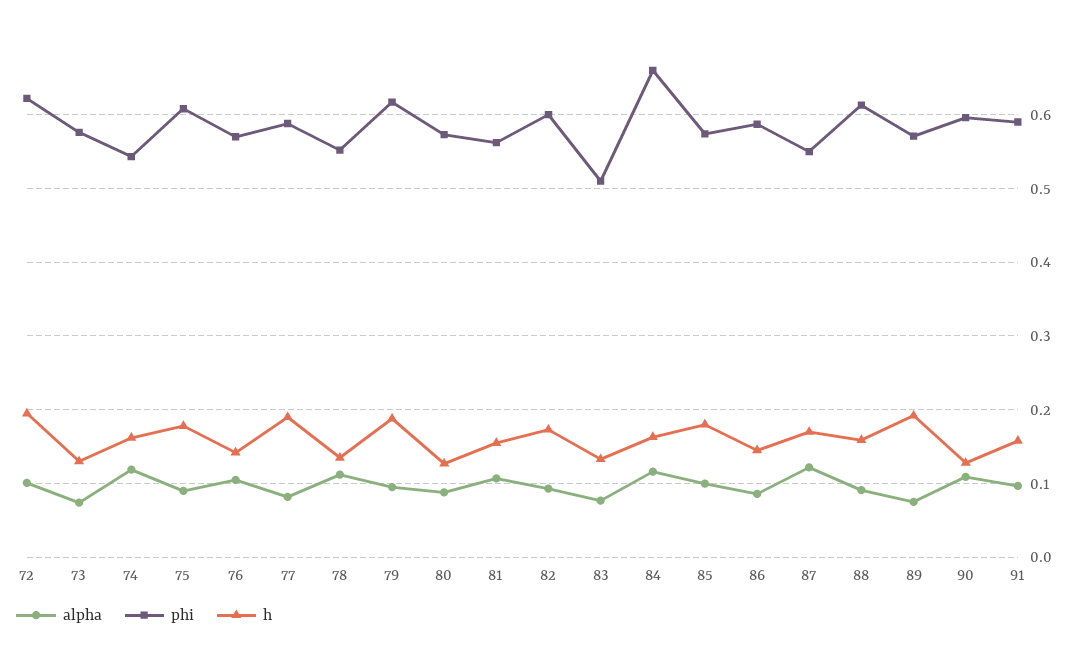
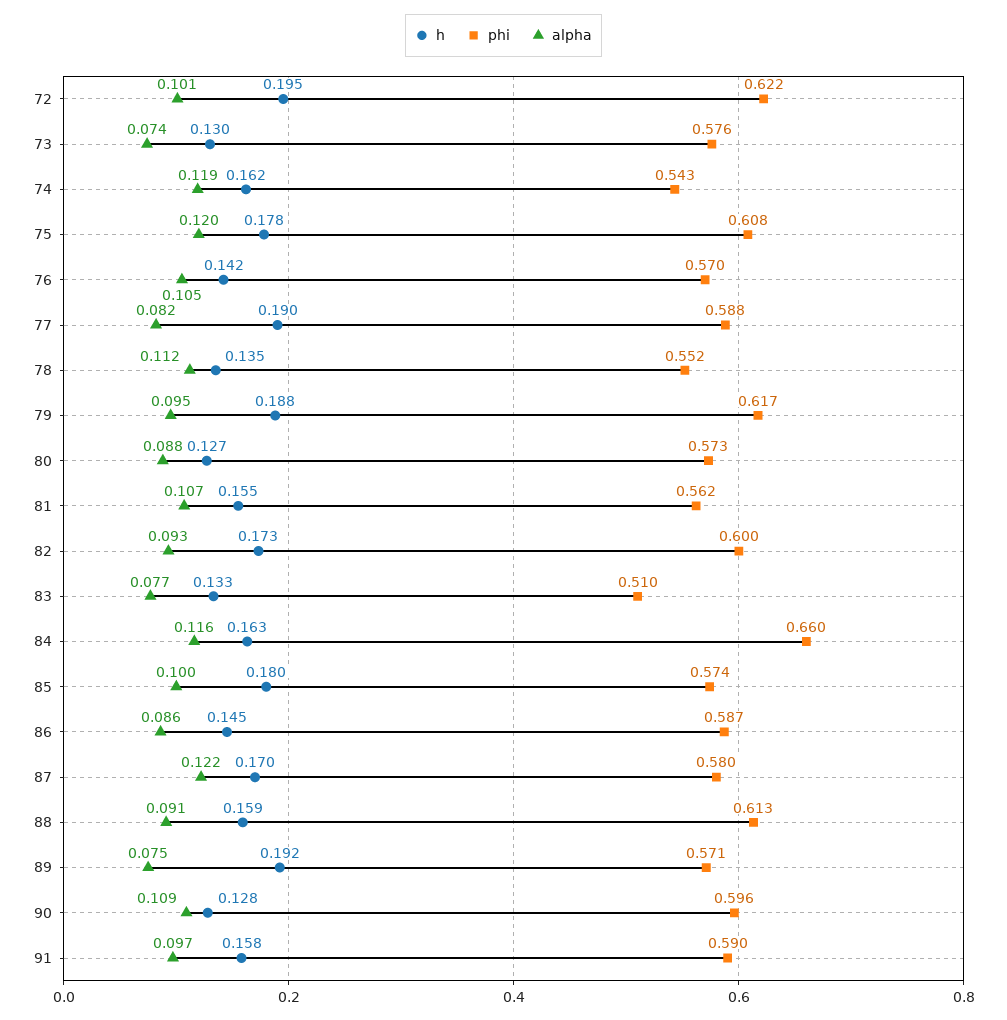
  {
    "alpha": {
      "72": 0.101,
      "73": 0.074,
      "74": 0.119,
-     "75": 0.09,
+     "75": 0.12,
      "76": 0.105,
      "77": 0.082,
      "78": 0.112,
      "79": 0.095,
      "80": 0.088,
      "81": 0.107,
      "82": 0.093,
      "83": 0.077,
      "84": 0.116,
      "85": 0.1,
      "86": 0.086,
      "87": 0.122,
      "88": 0.091,
      "89": 0.075,
      "90": 0.109,
      "91": 0.097
    },
    "phi": {
      "72": 0.622,
      "73": 0.576,
      "74": 0.543,
      "75": 0.608,
      "76": 0.57,
      "77": 0.588,
      "78": 0.552,
      "79": 0.617,
      "80": 0.573,
      "81": 0.562,
      "82": 0.6,
      "83": 0.51,
      "84": 0.66,
      "85": 0.574,
      "86": 0.587,
-     "87": 0.55,
+     "87": 0.58,
      "88": 0.613,
      "89": 0.571,
      "90": 0.596,
      "91": 0.59
    },
    "h": {
      "72": 0.195,
      "73": 0.13,
      "74": 0.162,
      "75": 0.178,
      "76": 0.142,
      "77": 0.19,
      "78": 0.135,
      "79": 0.188,
      "80": 0.127,
      "81": 0.155,
      "82": 0.173,
      "83": 0.133,
      "84": 0.163,
      "85": 0.18,
      "86": 0.145,
      "87": 0.17,
      "88": 0.159,
      "89": 0.192,
      "90": 0.128,
      "91": 0.158
    }
  }

